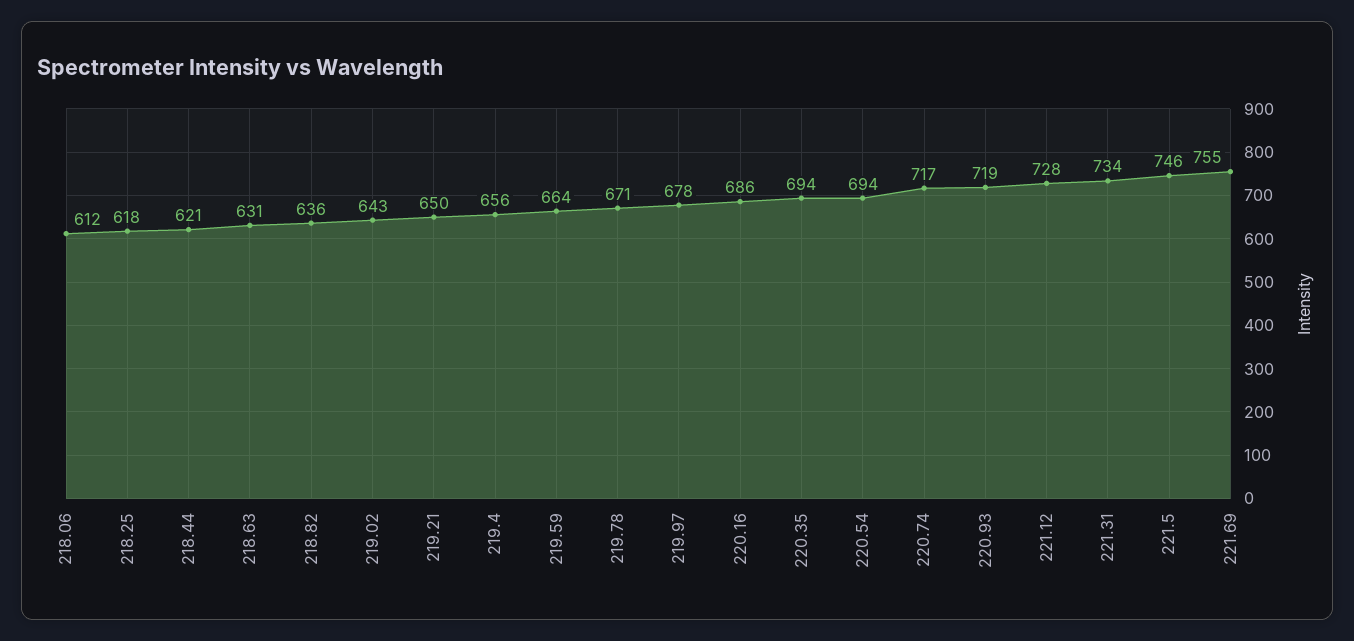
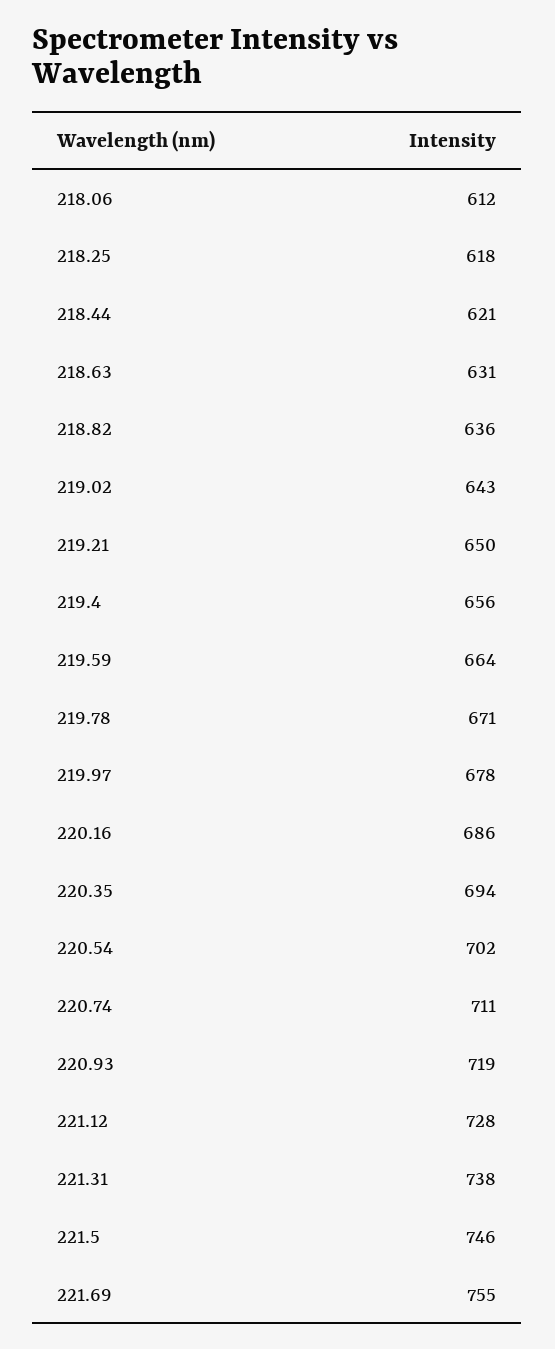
  {
    "218.06": 612,
    "218.25": 618,
    "218.44": 621,
    "218.63": 631,
    "218.82": 636,
    "219.02": 643,
    "219.21": 650,
    "219.4": 656,
    "219.59": 664,
    "219.78": 671,
    "219.97": 678,
    "220.16": 686,
    "220.35": 694,
-   "220.54": 694,
+   "220.54": 702,
-   "220.74": 717,
+   "220.74": 711,
    "220.93": 719,
    "221.12": 728,
-   "221.31": 734,
+   "221.31": 738,
    "221.5": 746,
    "221.69": 755
  }

